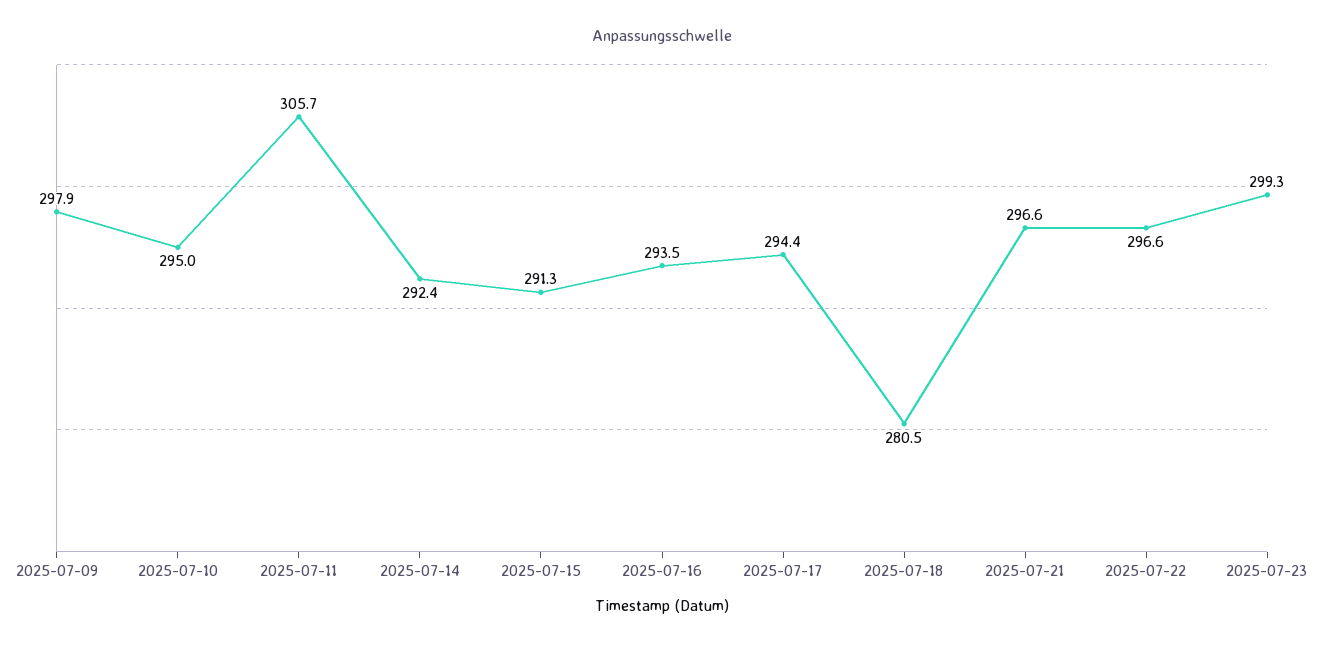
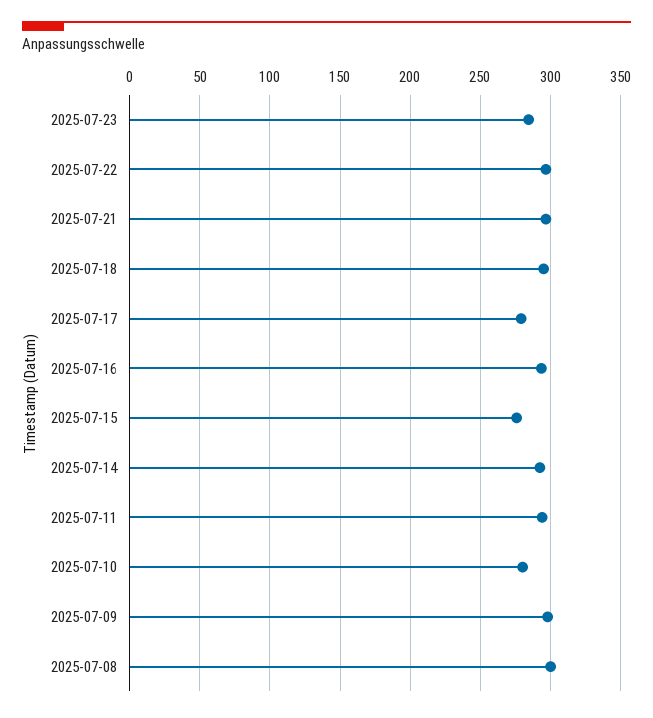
  {
    "2025-07-09": 297.9,
-   "2025-07-10": 295,
+   "2025-07-10": 280,
-   "2025-07-11": 305.7,
+   "2025-07-11": 295,
    "2025-07-14": 292.4,
-   "2025-07-15": 291.3,
+   "2025-07-15": 275,
    "2025-07-16": 293.5,
-   "2025-07-17": 294.4,
+   "2025-07-17": 280,
-   "2025-07-18": 280.5,
+   "2025-07-18": 295,
    "2025-07-21": 296.6,
    "2025-07-22": 296.6,
-   "2025-07-23": 299.3
+   "2025-07-23": 285,
+   "2025-07-08": 300
  }

